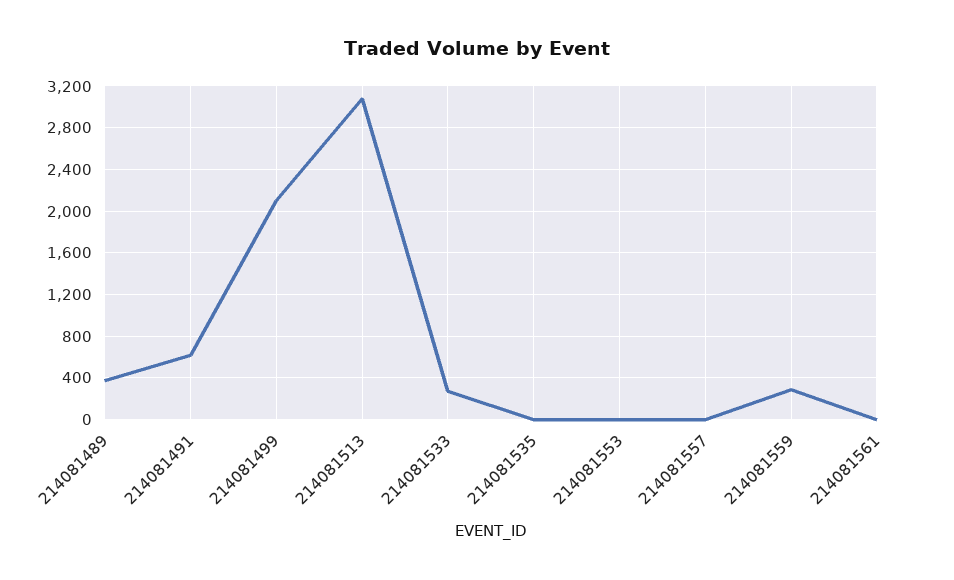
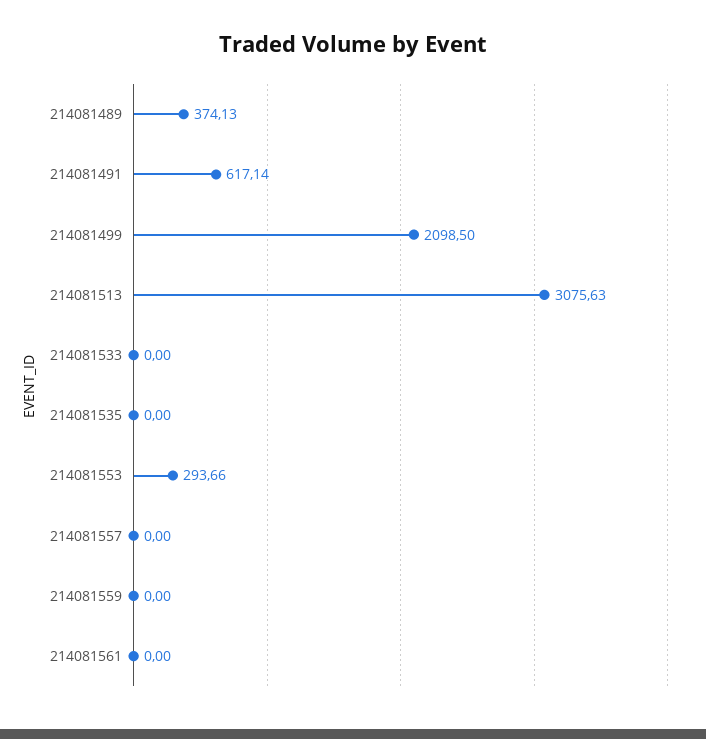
  {
    "214081489": 374.13,
    "214081491": 617.14,
    "214081499": 2098.5,
    "214081513": 3075.63,
-   "214081533": 300,
+   "214081533": 0,
    "214081535": 0,
-   "214081553": 0,
+   "214081553": 293.66,
    "214081557": 0,
-   "214081559": 300,
+   "214081559": 0,
    "214081561": 0
  }

